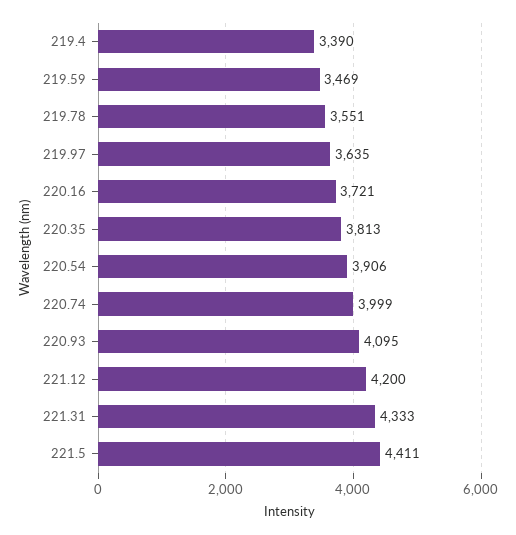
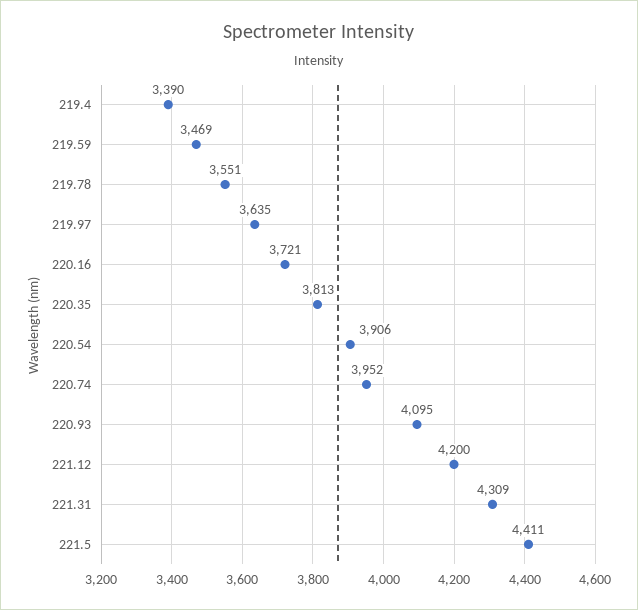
  {
    "219.4": 3390,
    "219.59": 3469,
    "219.78": 3551,
    "219.97": 3635,
    "220.16": 3721,
    "220.35": 3813,
    "220.54": 3906,
-   "220.74": 3999,
+   "220.74": 3952,
    "220.93": 4095,
    "221.12": 4200,
-   "221.31": 4333,
+   "221.31": 4309,
    "221.5": 4411
  }

